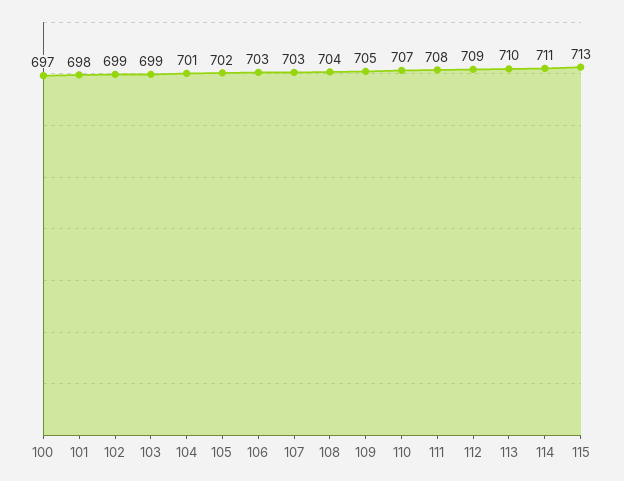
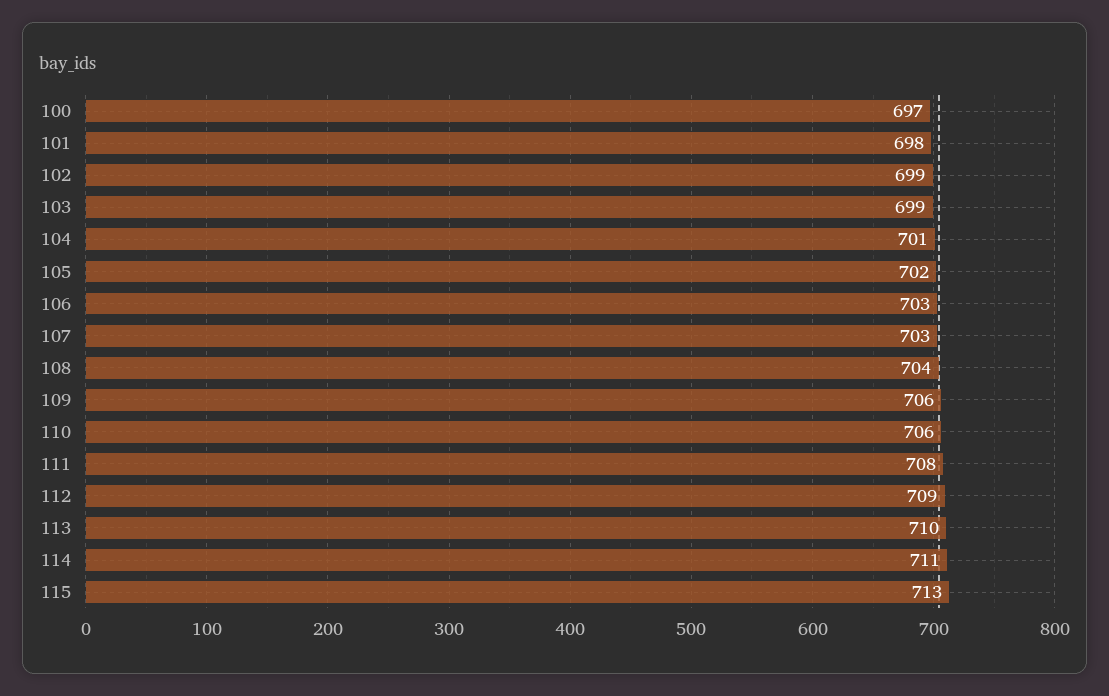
  {
    "100": 697,
    "101": 698,
    "102": 699,
    "103": 699,
    "104": 701,
    "105": 702,
    "106": 703,
    "107": 703,
    "108": 704,
-   "109": 705,
+   "109": 706,
-   "110": 707,
+   "110": 706,
    "111": 708,
    "112": 709,
    "113": 710,
    "114": 711,
    "115": 713
  }

